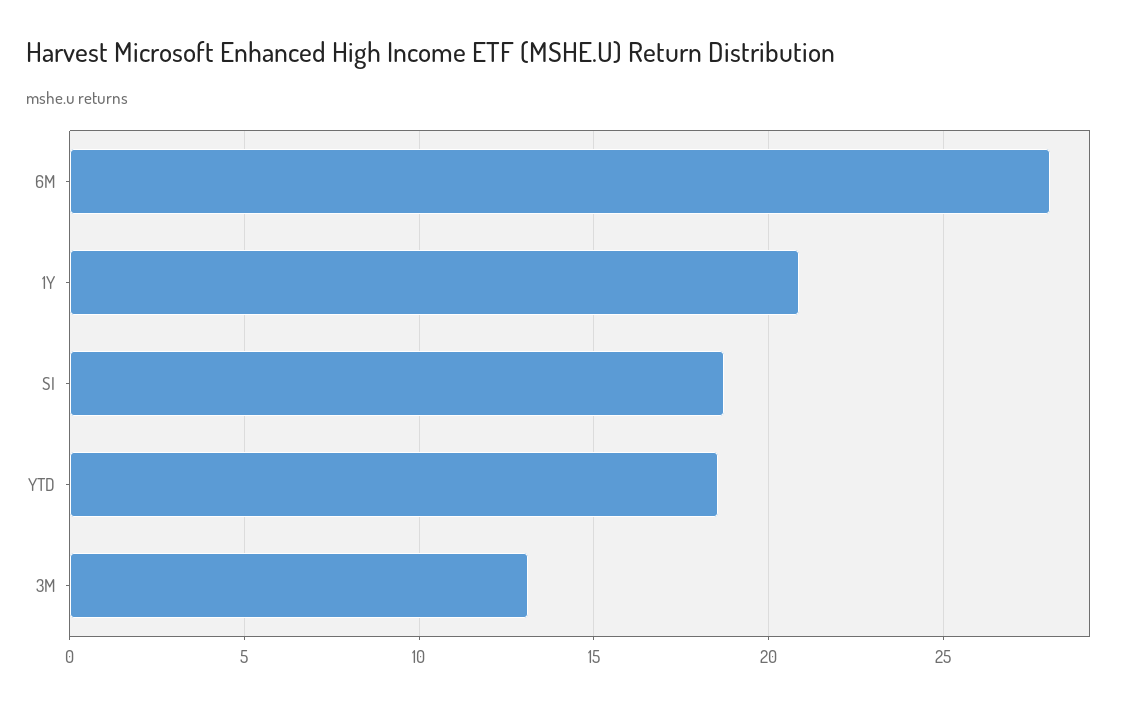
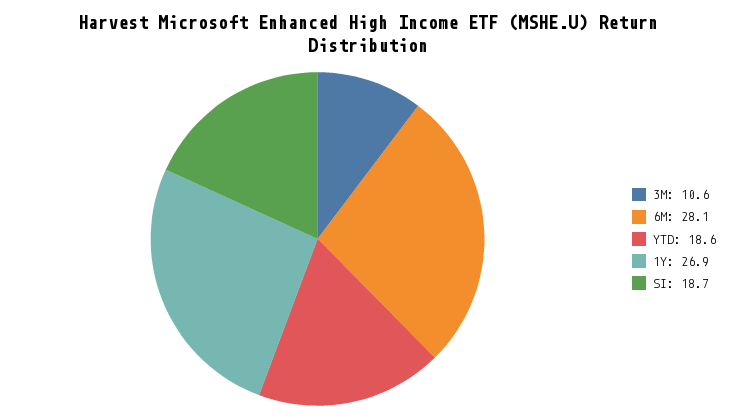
  {
    "6M": 28.1,
-   "1Y": 21,
+   "1Y": 26.9,
    "SI": 18.7,
    "YTD": 18.6,
-   "3M": 13
+   "3M": 10.6
  }

